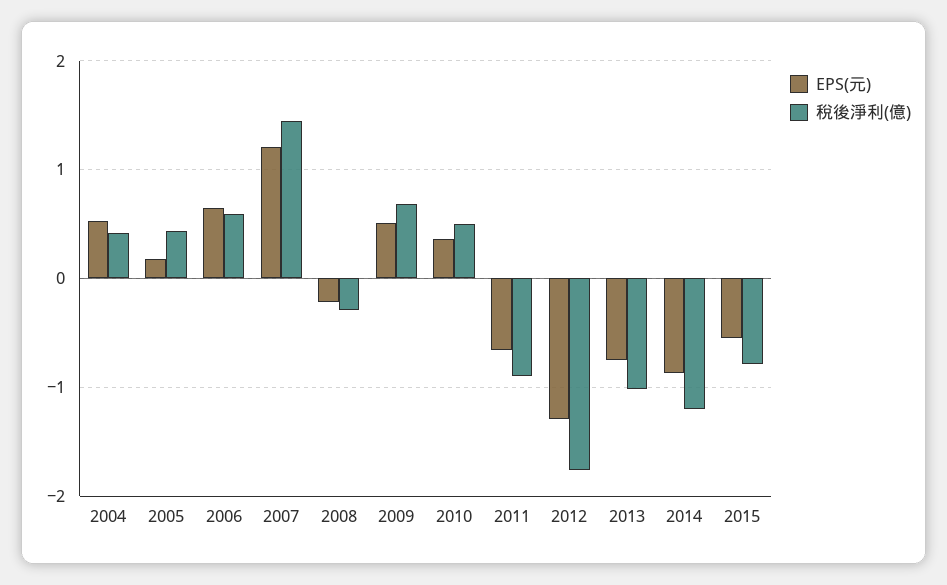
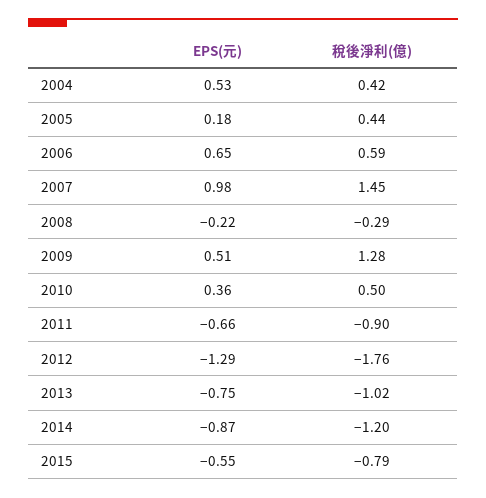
  {
    "EPS(元)": {
      "2004": 0.53,
      "2005": 0.18,
      "2006": 0.65,
-     "2007": 1.2,
+     "2007": 0.98,
      "2008": -0.22,
      "2009": 0.51,
      "2010": 0.36,
      "2011": -0.66,
      "2012": -1.29,
      "2013": -0.75,
      "2014": -0.87,
      "2015": -0.55
    },
    "稅後淨利(億)": {
      "2004": 0.42,
      "2005": 0.44,
      "2006": 0.59,
      "2007": 1.45,
      "2008": -0.29,
-     "2009": 0.7,
+     "2009": 1.28,
      "2010": 0.5,
      "2011": -0.9,
      "2012": -1.76,
      "2013": -1.02,
      "2014": -1.2,
      "2015": -0.79
    }
  }

